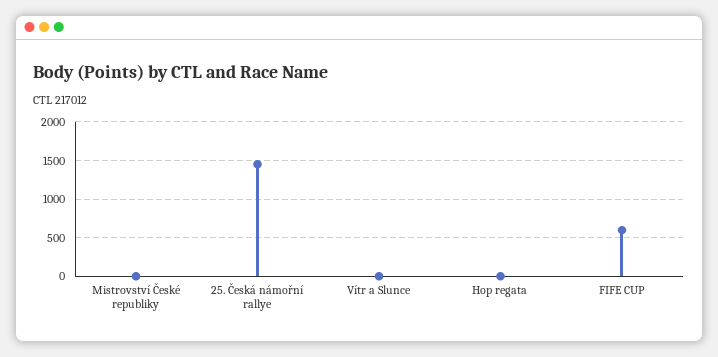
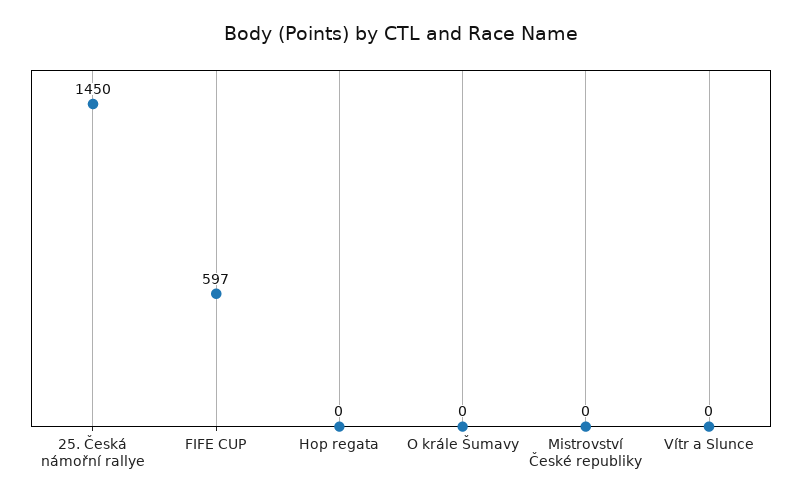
  {
    "Mistrovství České republiky": 0,
    "25. Česká námořní rallye": 1450,
    "Vítr a Slunce": 0,
    "Hop regata": 0,
-   "FIFE CUP": 597
+   "FIFE CUP": 597,
+   "O krále Šumavy": 0
  }

